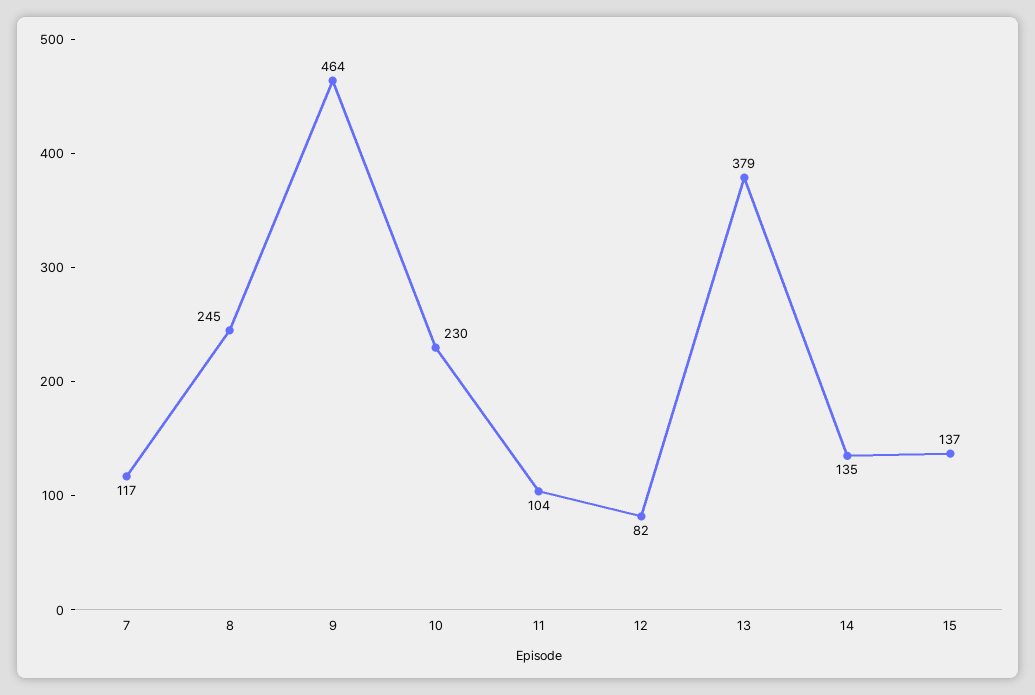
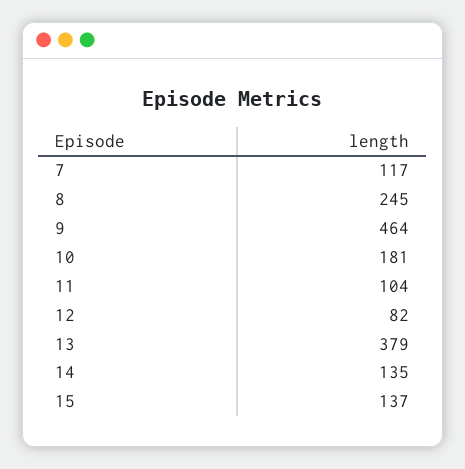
  {
    "7": 117,
    "8": 245,
    "9": 464,
-   "10": 230,
+   "10": 181,
    "11": 104,
    "12": 82,
    "13": 379,
    "14": 135,
    "15": 137
  }

